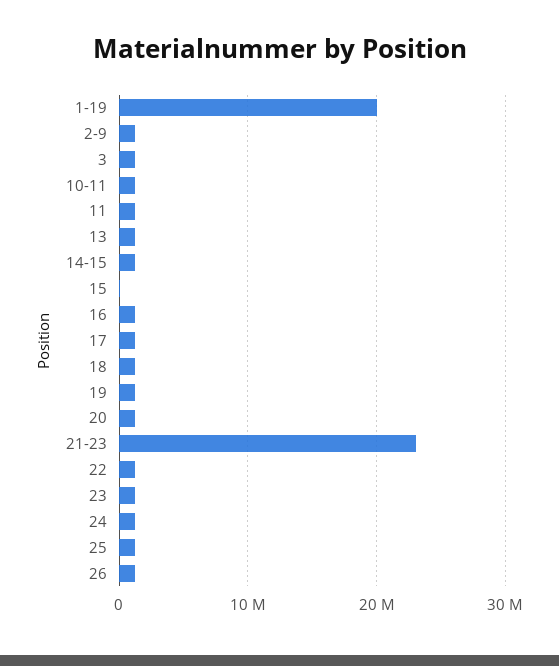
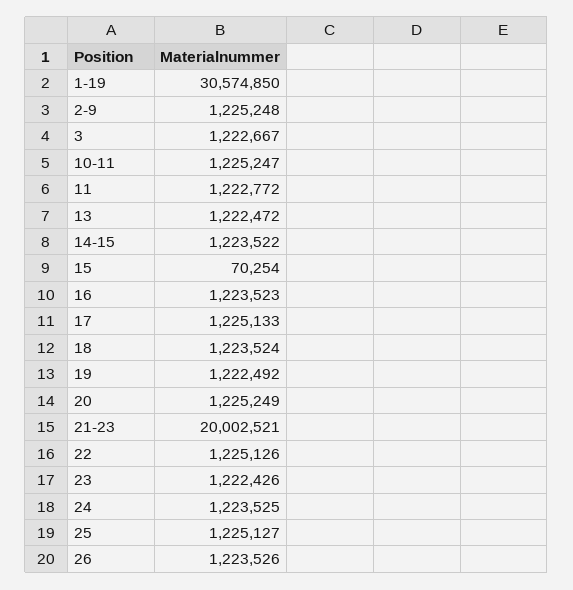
  {
-   "1-19": 20000000,
+   "1-19": 30574850,
    "2-9": 1225248,
    "3": 1222667,
    "10-11": 1225247,
    "11": 1222772,
    "13": 1222472,
    "14-15": 1223522,
    "15": 70254,
    "16": 1223523,
    "17": 1225133,
    "18": 1223524,
    "19": 1222492,
    "20": 1225249,
-   "21-23": 23000000,
+   "21-23": 20002521,
    "22": 1225126,
    "23": 1222426,
    "24": 1223525,
    "25": 1225127,
    "26": 1223526
  }

